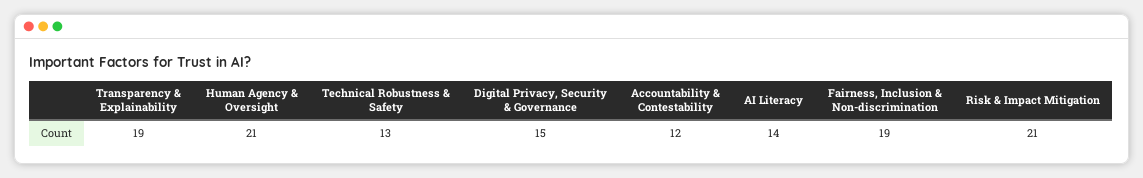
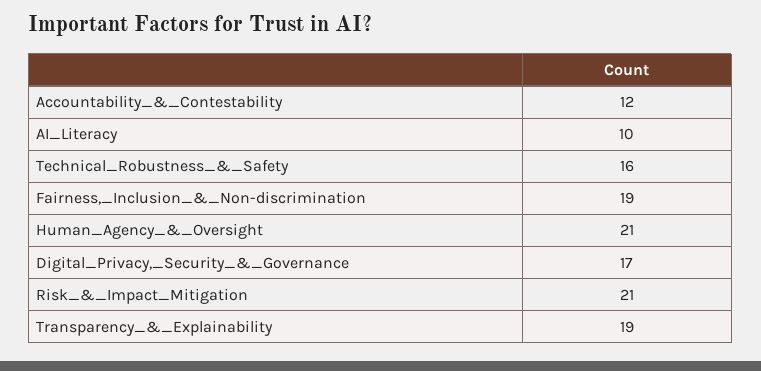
  {
    "Transparency & Explainability": 19,
    "Human Agency & Oversight": 21,
-   "Technical Robustness & Safety": 13,
+   "Technical Robustness & Safety": 16,
-   "Digital Privacy, Security & Governance": 15,
+   "Digital Privacy, Security & Governance": 17,
    "Accountability & Contestability": 12,
-   "AI Literacy": 14,
+   "AI Literacy": 10,
    "Fairness, Inclusion & Non-discrimination": 19,
    "Risk & Impact Mitigation": 21
  }

